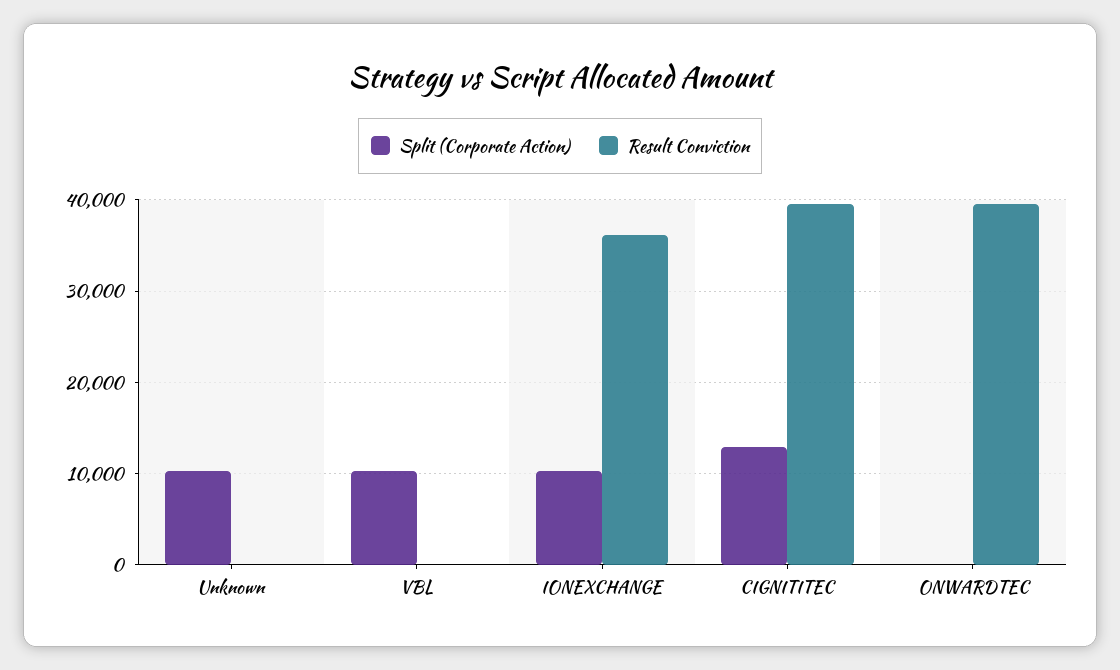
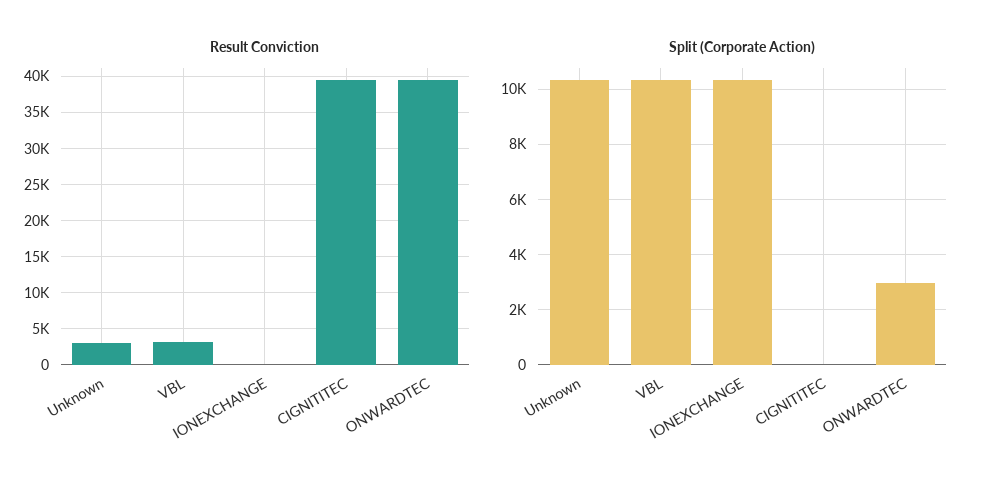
  {
    "Split (Corporate Action)": {
      "Unknown": 10250,
      "VBL": 10250,
      "IONEXCHANGE": 10250,
-     "CIGNITITEC": 13000,
+     "CIGNITITEC": 0,
-     "ONWARDTEC": 0
+     "ONWARDTEC": 3000
    },
    "Result Conviction": {
-     "Unknown": 0,
+     "Unknown": 3000,
-     "VBL": 0,
+     "VBL": 3000,
-     "IONEXCHANGE": 36000,
+     "IONEXCHANGE": 0,
      "CIGNITITEC": 40000,
      "ONWARDTEC": 40000
    }
  }

